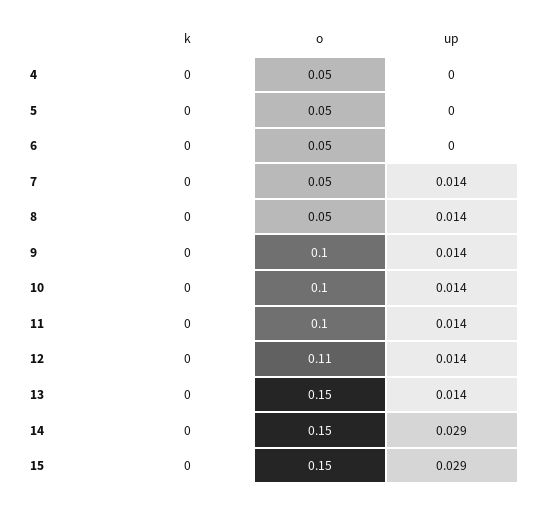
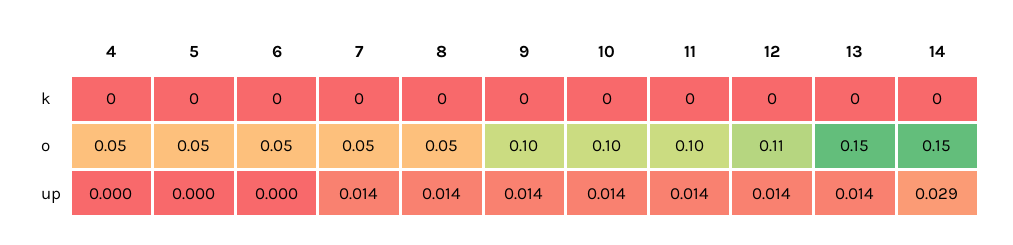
  {
    "k": {
      "4": 0,
      "5": 0,
      "6": 0,
      "7": 0,
      "8": 0,
      "9": 0,
      "10": 0,
      "11": 0,
      "12": 0,
      "13": 0,
-     "14": 0,
+     "14": 0
-     "15": 0
    },
    "o": {
      "4": 0.05,
      "5": 0.05,
      "6": 0.05,
      "7": 0.05,
      "8": 0.05,
      "9": 0.1,
      "10": 0.1,
      "11": 0.1,
      "12": 0.11,
      "13": 0.15,
-     "14": 0.15,
+     "14": 0.15
-     "15": 0.15
    },
    "up": {
      "4": 0,
      "5": 0,
      "6": 0,
      "7": 0.014,
      "8": 0.014,
      "9": 0.014,
      "10": 0.014,
      "11": 0.014,
      "12": 0.014,
      "13": 0.014,
-     "14": 0.029,
+     "14": 0.029
-     "15": 0.029
    }
  }

